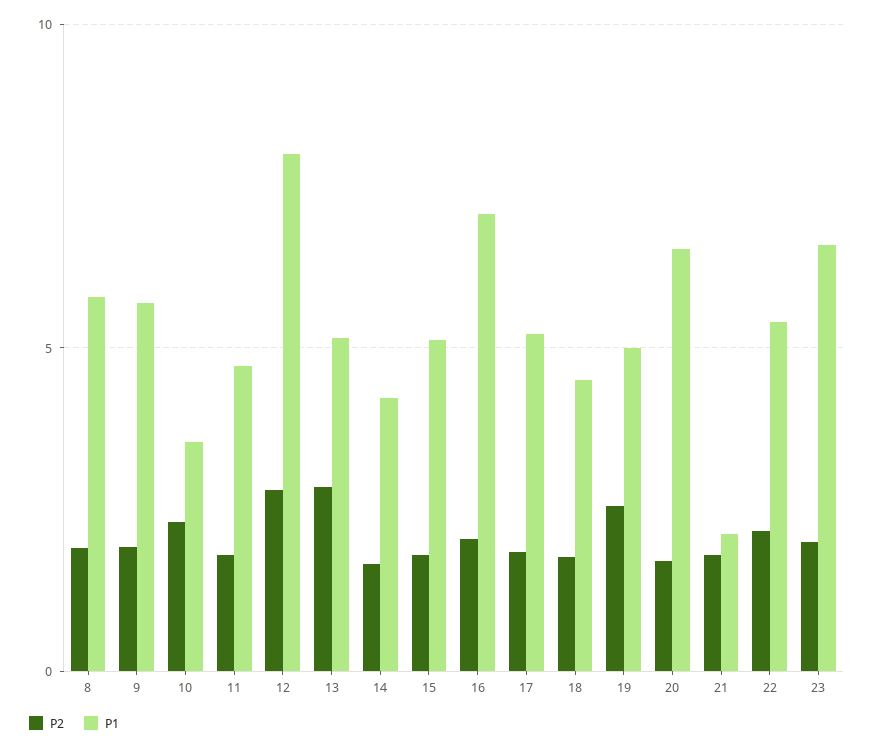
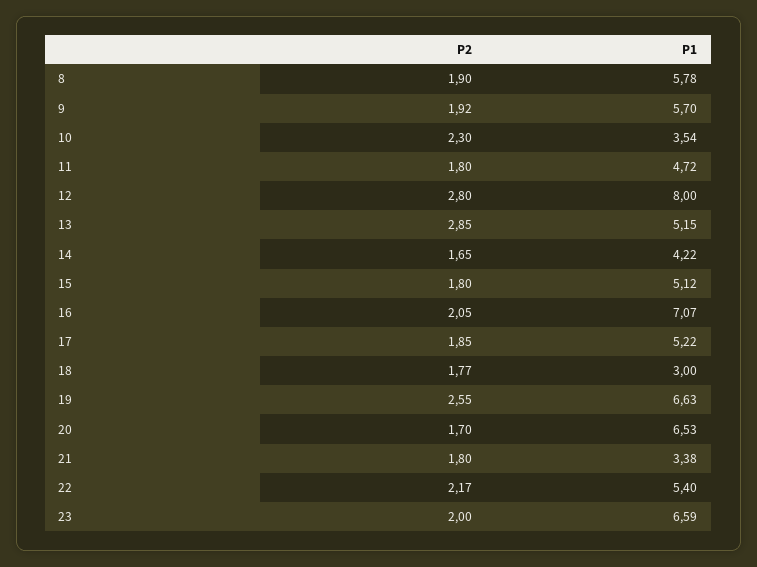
  {
    "P2": {
      "8": 1.9,
      "9": 1.92,
      "10": 2.3,
      "11": 1.8,
      "12": 2.8,
      "13": 2.85,
      "14": 1.65,
      "15": 1.8,
      "16": 2.05,
      "17": 1.85,
      "18": 1.77,
      "19": 2.55,
      "20": 1.7,
      "21": 1.8,
      "22": 2.17,
      "23": 2
    },
    "P1": {
      "8": 5.78,
      "9": 5.7,
      "10": 3.54,
      "11": 4.72,
      "12": 8,
      "13": 5.15,
      "14": 4.22,
      "15": 5.12,
      "16": 7.07,
      "17": 5.22,
-     "18": 4.5,
+     "18": 3,
-     "19": 5,
+     "19": 6.63,
      "20": 6.53,
-     "21": 2,
+     "21": 3.38,
      "22": 5.4,
      "23": 6.59
    }
  }

